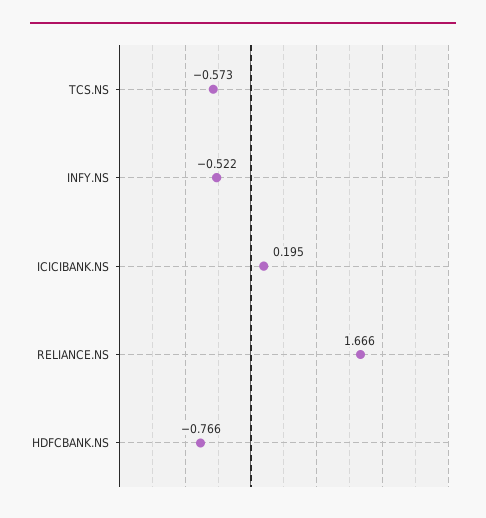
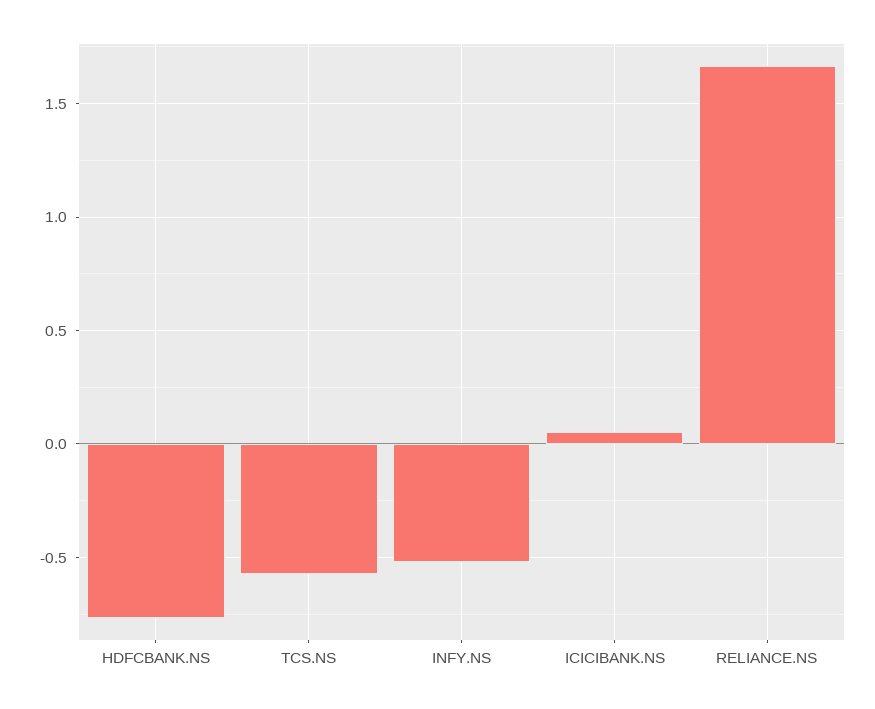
  {
    "TCS.NS": -0.573,
    "INFY.NS": -0.522,
-   "ICICIBANK.NS": 0.195,
+   "ICICIBANK.NS": 0.05,
    "RELIANCE.NS": 1.666,
    "HDFCBANK.NS": -0.766
  }

